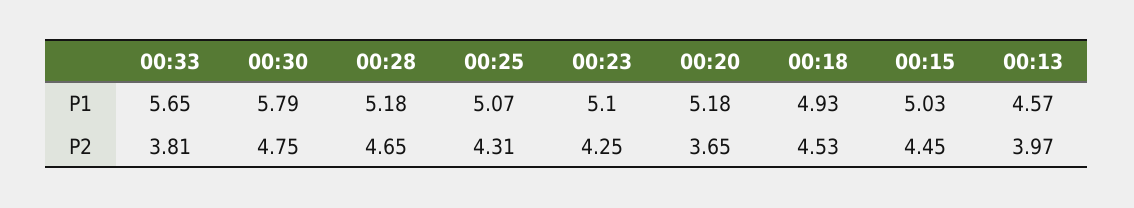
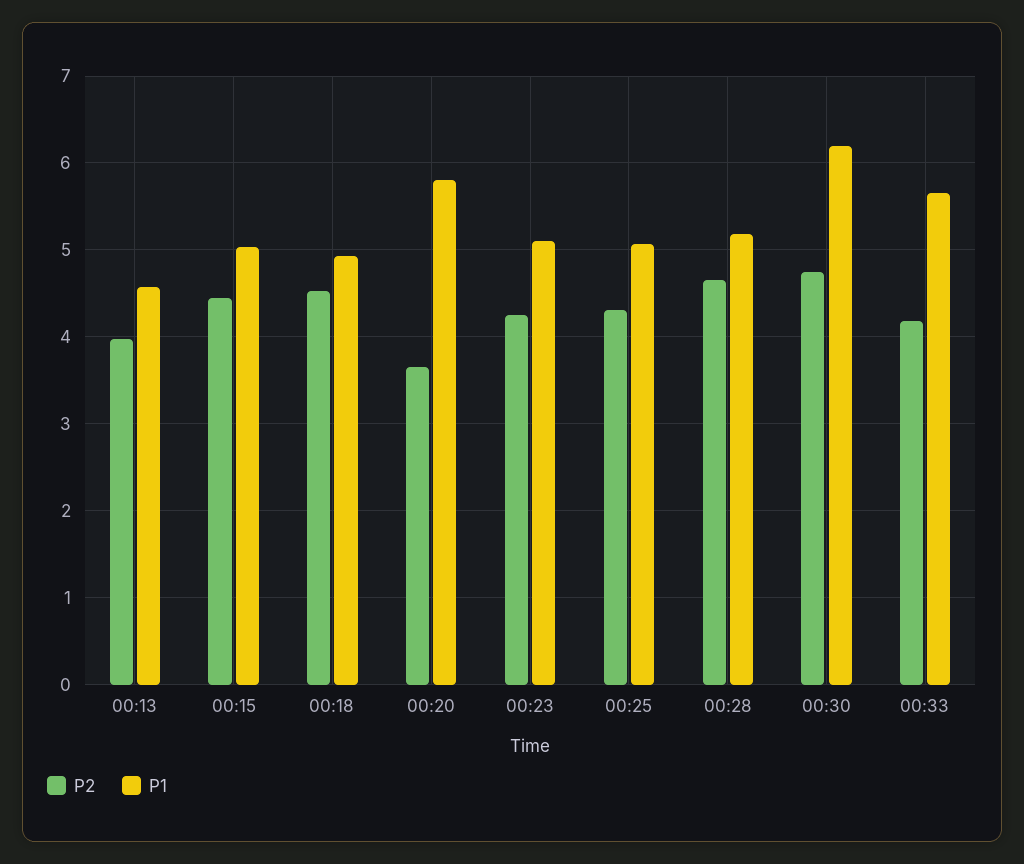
  {
    "P1": {
      "00:33": 5.65,
-     "00:30": 5.79,
+     "00:30": 6.2,
      "00:28": 5.18,
      "00:25": 5.07,
      "00:23": 5.1,
-     "00:20": 5.18,
+     "00:20": 5.8,
      "00:18": 4.93,
      "00:15": 5.03,
      "00:13": 4.57
    },
    "P2": {
-     "00:33": 3.81,
+     "00:33": 4.2,
      "00:30": 4.75,
      "00:28": 4.65,
      "00:25": 4.31,
      "00:23": 4.25,
      "00:20": 3.65,
      "00:18": 4.53,
      "00:15": 4.45,
      "00:13": 3.97
    }
  }

